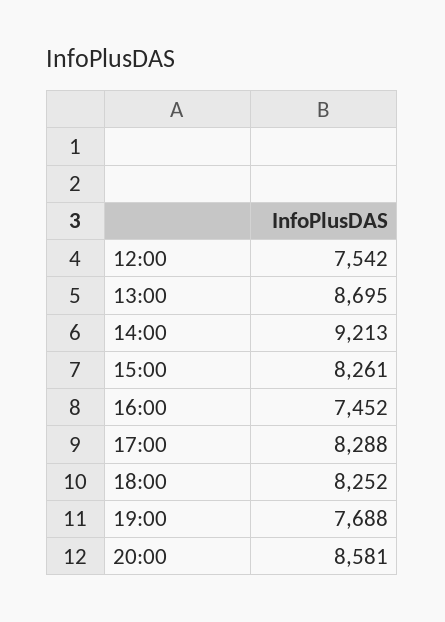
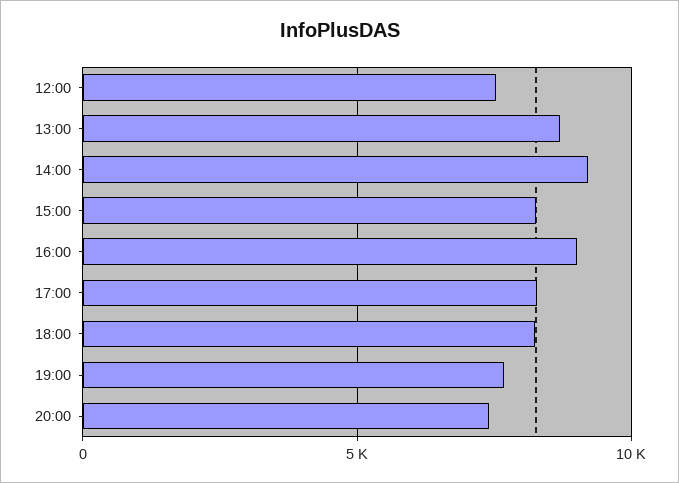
  {
    "12:00": 7542,
    "13:00": 8695,
    "14:00": 9213,
    "15:00": 8261,
-   "16:00": 7452,
+   "16:00": 9000,
    "17:00": 8288,
    "18:00": 8252,
    "19:00": 7688,
-   "20:00": 8581
+   "20:00": 7500
  }

